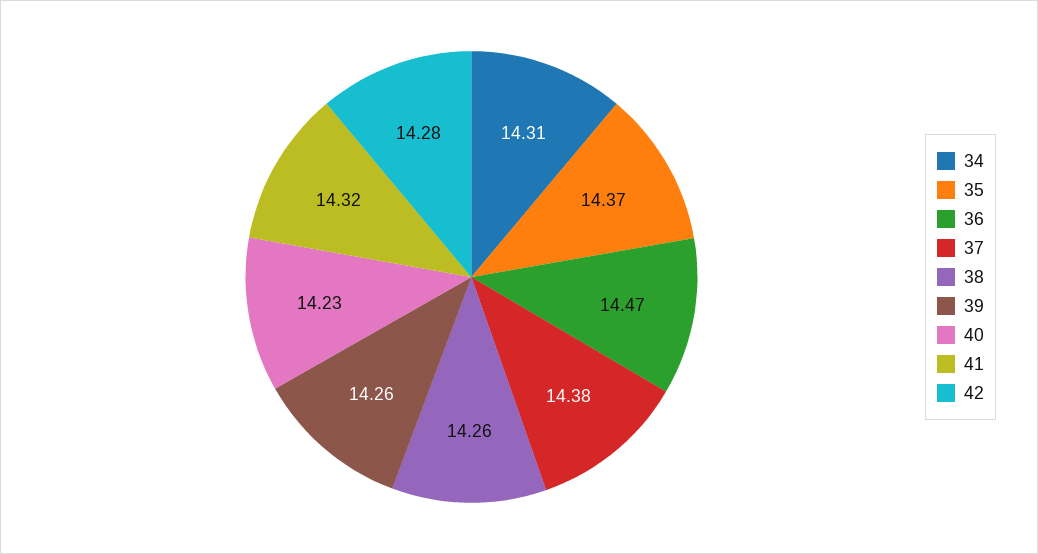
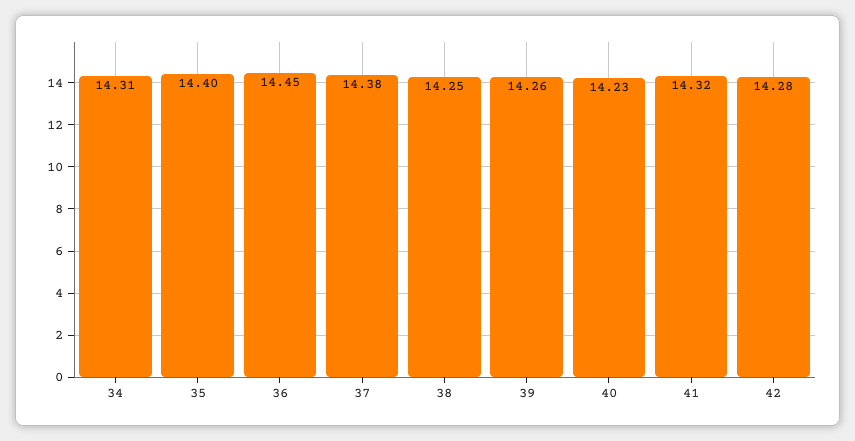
  {
    "34": 14.31,
-   "35": 14.37,
+   "35": 14.4,
-   "36": 14.47,
+   "36": 14.45,
    "37": 14.38,
-   "38": 14.26,
+   "38": 14.25,
    "39": 14.26,
    "40": 14.23,
    "41": 14.32,
    "42": 14.28
  }

